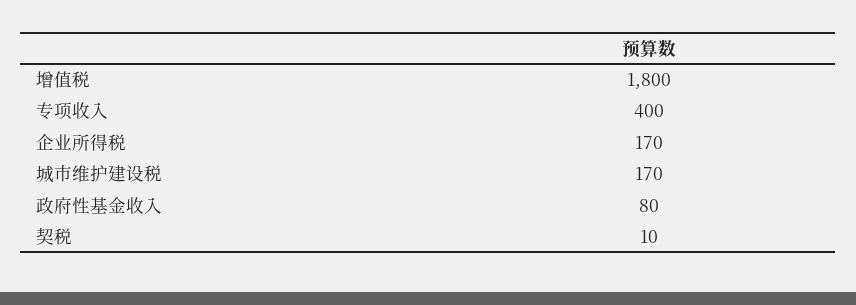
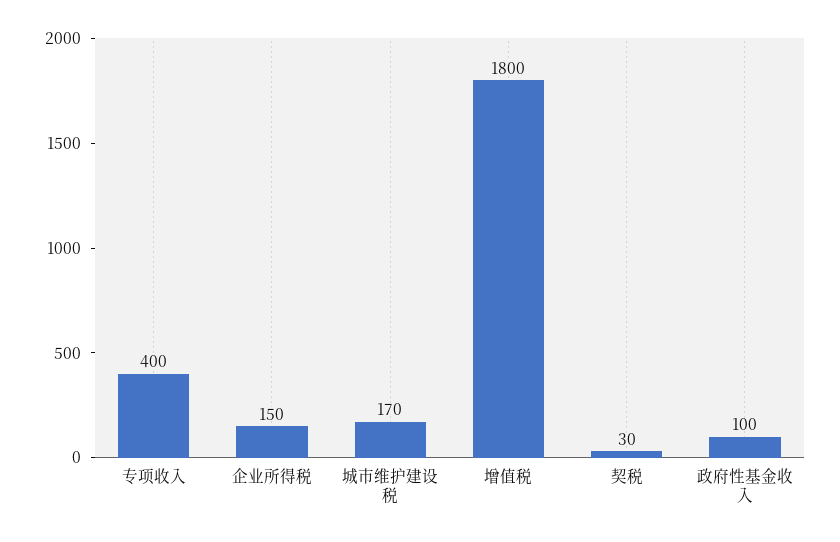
  {
    "增值税": 1800,
    "专项收入": 400,
-   "企业所得税": 170,
+   "企业所得税": 150,
    "城市维护建设税": 170,
-   "政府性基金收入": 80,
+   "政府性基金收入": 100,
-   "契税": 10
+   "契税": 30
  }

